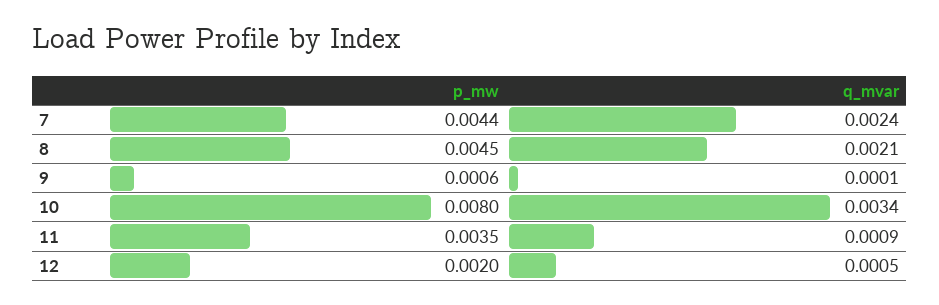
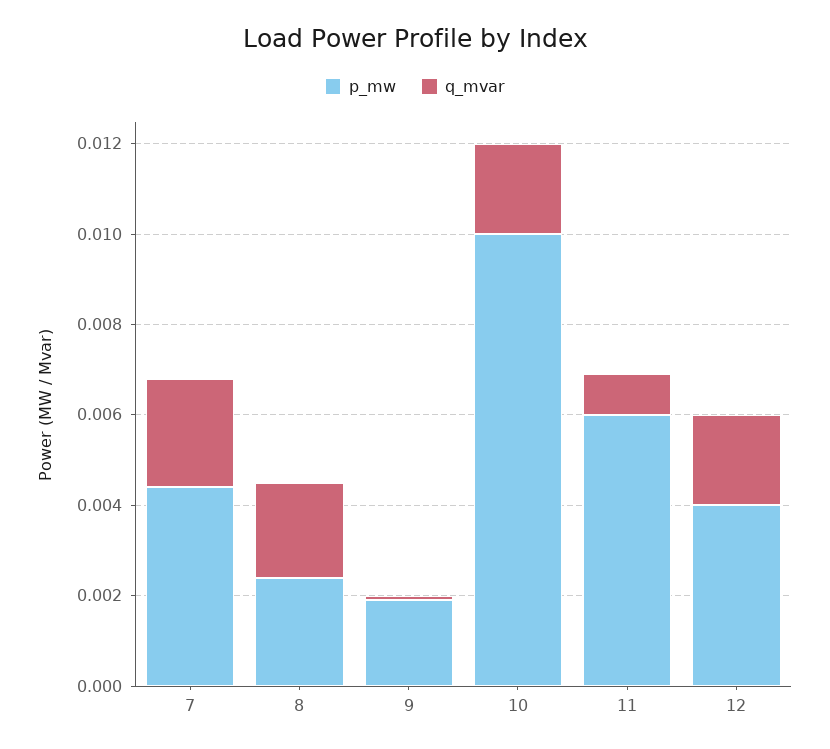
  {
    "p_mw": {
      "7": 0.0044,
-     "8": 0.0045,
+     "8": 0.0025,
-     "9": 0.0006,
+     "9": 0.002,
-     "10": 0.008,
+     "10": 0.01,
-     "11": 0.0035,
+     "11": 0.006,
-     "12": 0.002
+     "12": 0.004
    },
    "q_mvar": {
      "7": 0.0024,
      "8": 0.0021,
      "9": 0.0001,
-     "10": 0.0034,
+     "10": 0.002,
      "11": 0.0009,
-     "12": 0.0005
+     "12": 0.002
    }
  }

